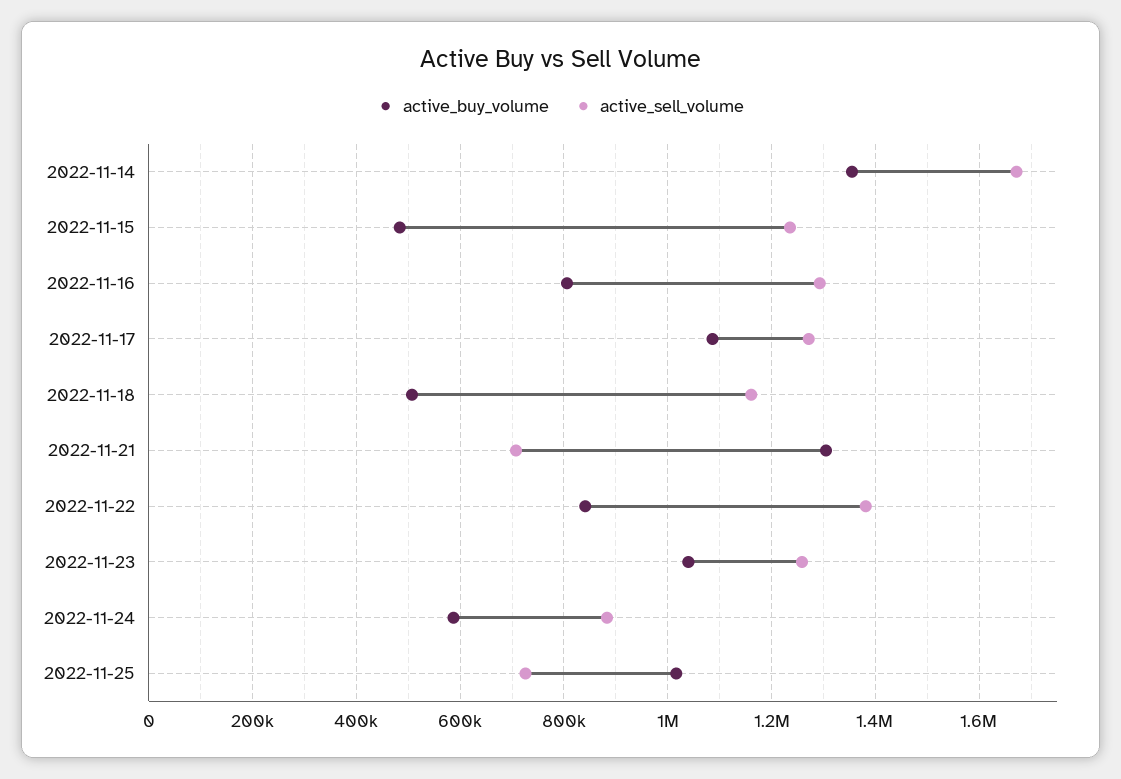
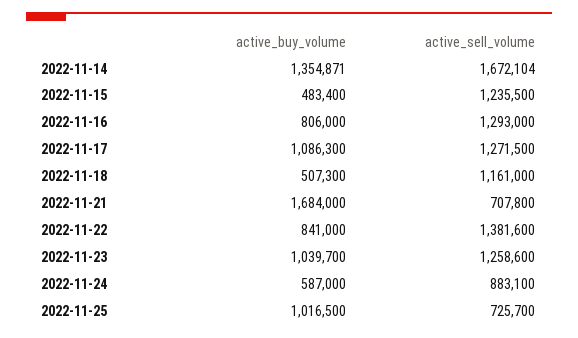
  {
    "active_buy_volume": {
      "2022-11-14": 1354871,
      "2022-11-15": 483400,
      "2022-11-16": 806000,
      "2022-11-17": 1086300,
      "2022-11-18": 507300,
-     "2022-11-21": 1300000,
+     "2022-11-21": 1684000,
      "2022-11-22": 841000,
      "2022-11-23": 1039700,
      "2022-11-24": 587000,
      "2022-11-25": 1016500
    },
    "active_sell_volume": {
      "2022-11-14": 1672104,
      "2022-11-15": 1235500,
      "2022-11-16": 1293000,
      "2022-11-17": 1271500,
      "2022-11-18": 1161000,
      "2022-11-21": 707800,
      "2022-11-22": 1381600,
      "2022-11-23": 1258600,
      "2022-11-24": 883100,
      "2022-11-25": 725700
    }
  }

